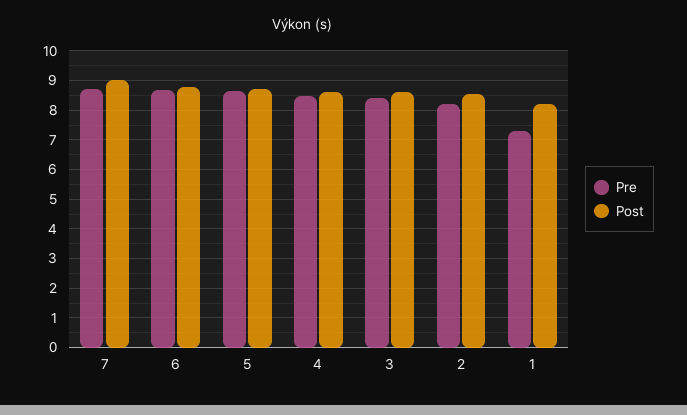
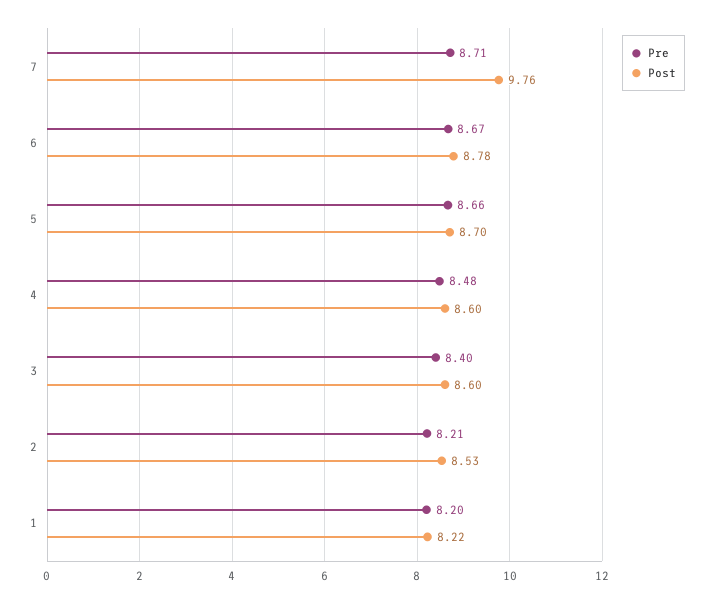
  {
    "Pre": {
      "7": 8.71,
      "6": 8.67,
      "5": 8.66,
      "4": 8.48,
      "3": 8.4,
      "2": 8.21,
-     "1": 7.25
+     "1": 8.2
    },
    "Post": {
-     "7": 9,
+     "7": 9.76,
      "6": 8.78,
      "5": 8.7,
      "4": 8.6,
      "3": 8.6,
      "2": 8.53,
      "1": 8.22
    }
  }

